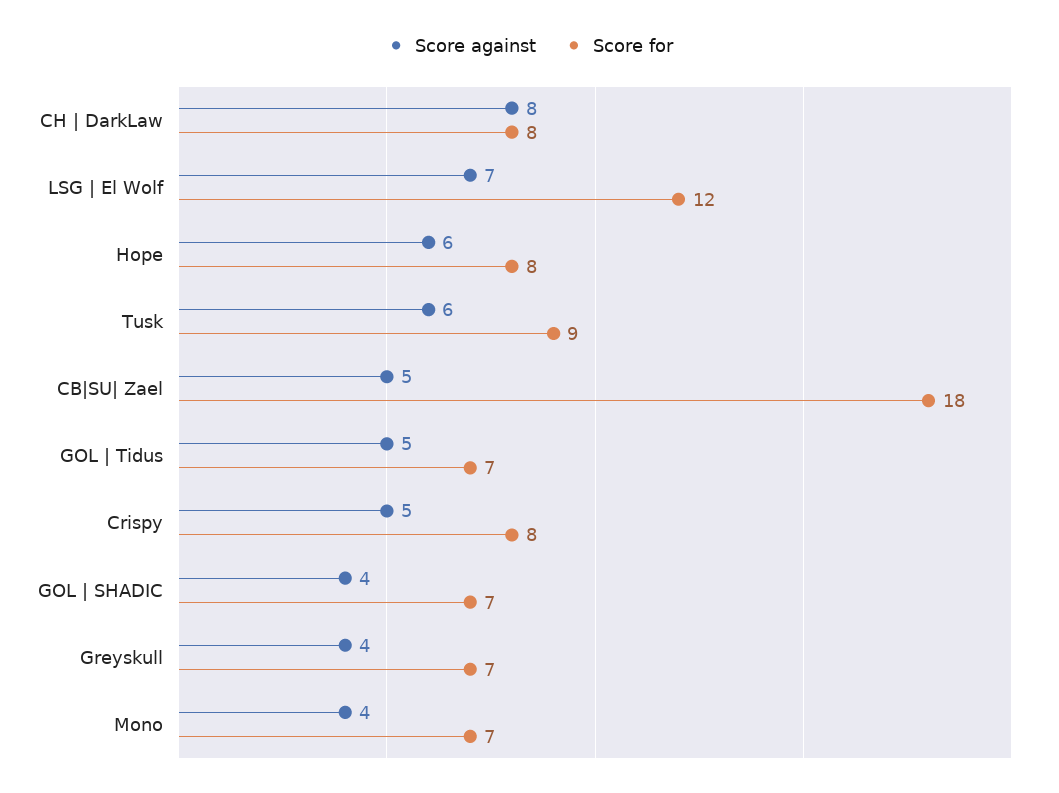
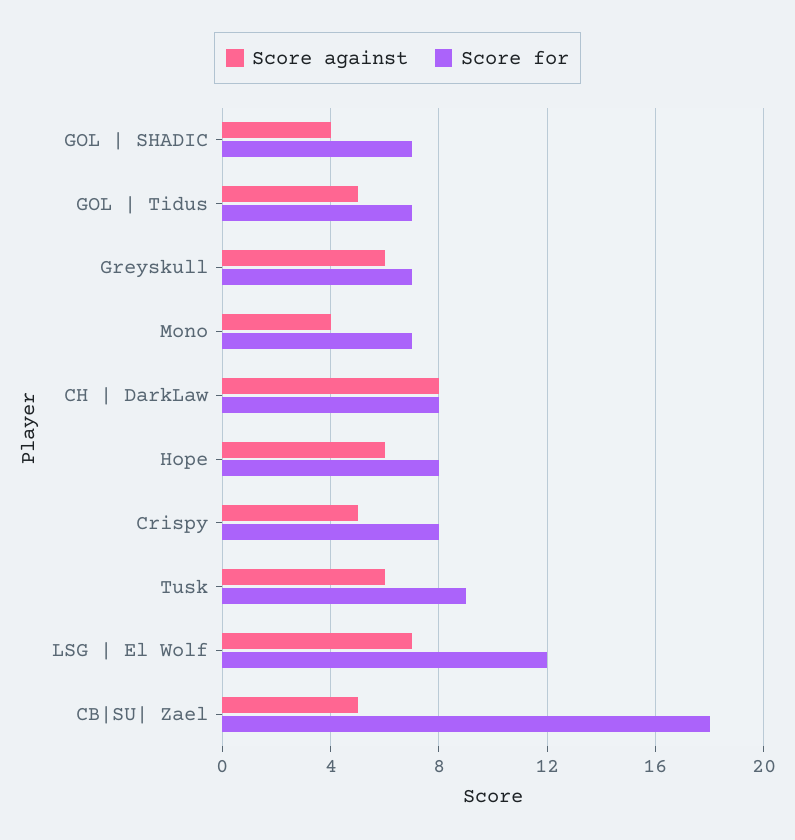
  {
    "Score against": {
      "CH | DarkLaw": 8,
      "LSG | El Wolf": 7,
      "Hope": 6,
      "Tusk": 6,
      "CB|SU| Zael": 5,
      "GOL | Tidus": 5,
      "Crispy": 5,
      "GOL | SHADIC": 4,
-     "Greyskull": 4,
+     "Greyskull": 6,
      "Mono": 4
    },
    "Score for": {
      "CH | DarkLaw": 8,
      "LSG | El Wolf": 12,
      "Hope": 8,
      "Tusk": 9,
      "CB|SU| Zael": 18,
      "GOL | Tidus": 7,
      "Crispy": 8,
      "GOL | SHADIC": 7,
      "Greyskull": 7,
      "Mono": 7
    }
  }

